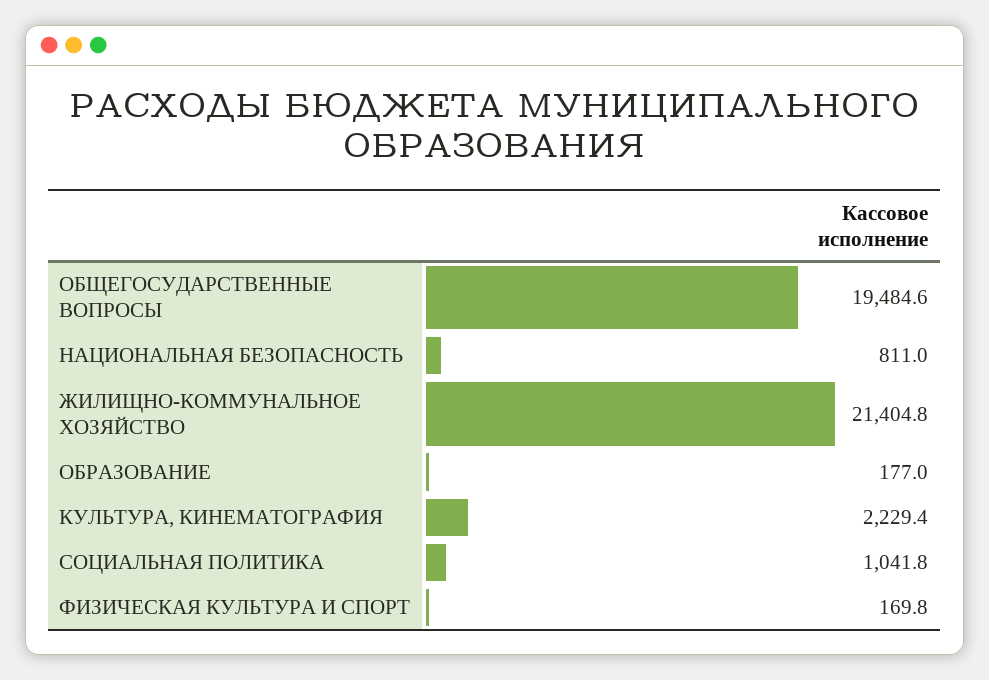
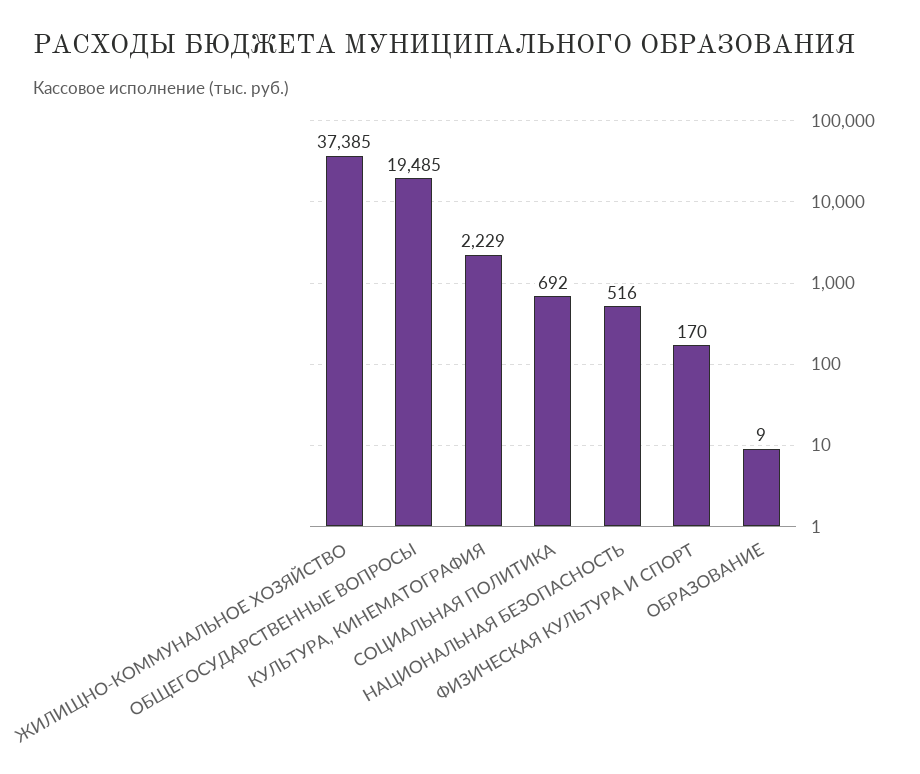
  {
    "ОБЩЕГОСУДАРСТВЕННЫЕ ВОПРОСЫ": 19484.6,
-   "НАЦИОНАЛЬНАЯ БЕЗОПАСНОСТЬ": 811,
+   "НАЦИОНАЛЬНАЯ БЕЗОПАСНОСТЬ": 516,
-   "ЖИЛИЩНО-КОММУНАЛЬНОЕ ХОЗЯЙСТВО": 21404.8,
+   "ЖИЛИЩНО-КОММУНАЛЬНОЕ ХОЗЯЙСТВО": 37385,
-   "ОБРАЗОВАНИЕ": 177,
+   "ОБРАЗОВАНИЕ": 9,
    "КУЛЬТУРА, КИНЕМАТОГРАФИЯ": 2229.4,
-   "СОЦИАЛЬНАЯ ПОЛИТИКА": 1041.8,
+   "СОЦИАЛЬНАЯ ПОЛИТИКА": 692,
    "ФИЗИЧЕСКАЯ КУЛЬТУРА И СПОРТ": 169.8
  }

